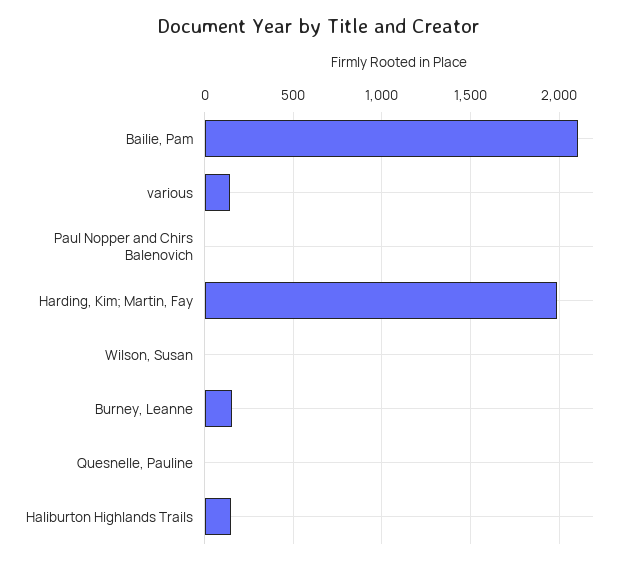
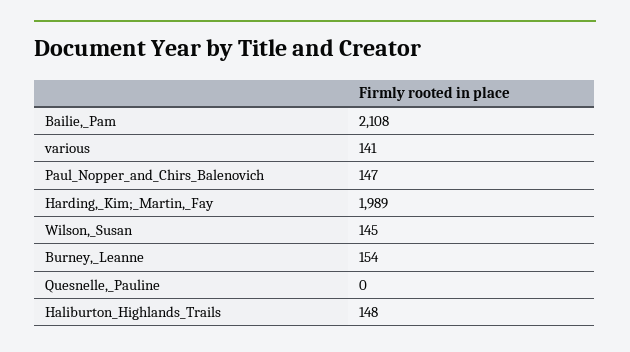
  {
    "Bailie, Pam": 2108,
    "various": 141,
-   "Paul Nopper and Chirs Balenovich": 0,
+   "Paul Nopper and Chirs Balenovich": 147,
    "Harding, Kim; Martin, Fay": 1989,
-   "Wilson, Susan": 0,
+   "Wilson, Susan": 145,
    "Burney, Leanne": 154,
    "Quesnelle, Pauline": 0,
    "Haliburton Highlands Trails": 148
  }

